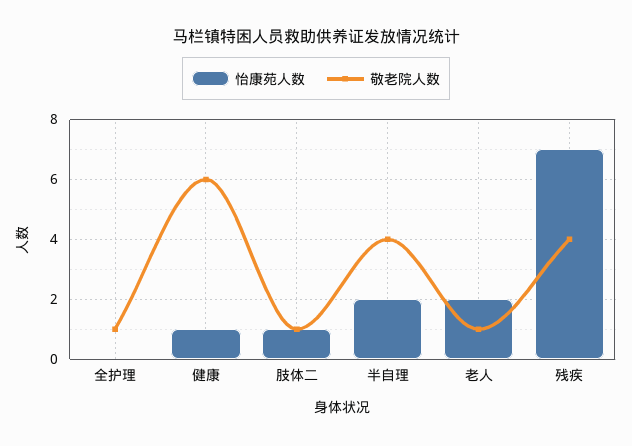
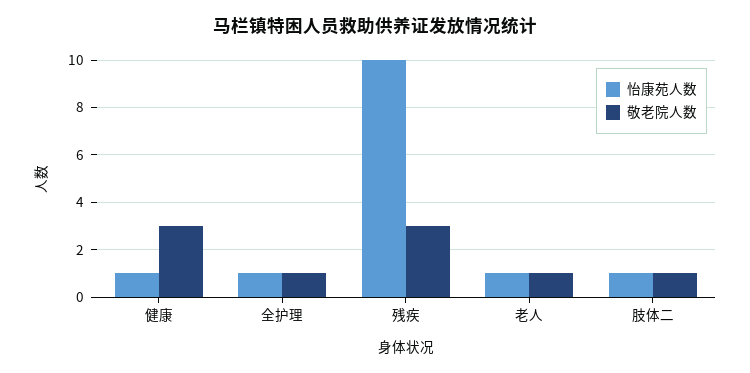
  {
    "怡康苑人数": {
-     "全护理": 0,
+     "全护理": 1,
      "健康": 1,
      "肢体二": 1,
-     "半自理": 2,
-     "老人": 2,
+     "老人": 1,
-     "残疾": 7
+     "残疾": 10
    },
    "敬老院人数": {
      "全护理": 1,
-     "健康": 6,
+     "健康": 3,
      "肢体二": 1,
-     "半自理": 4,
      "老人": 1,
-     "残疾": 4
+     "残疾": 3
    }
  }

